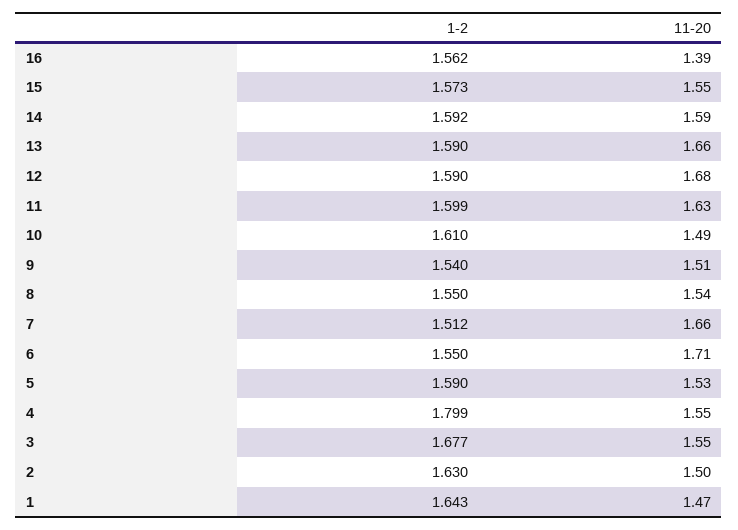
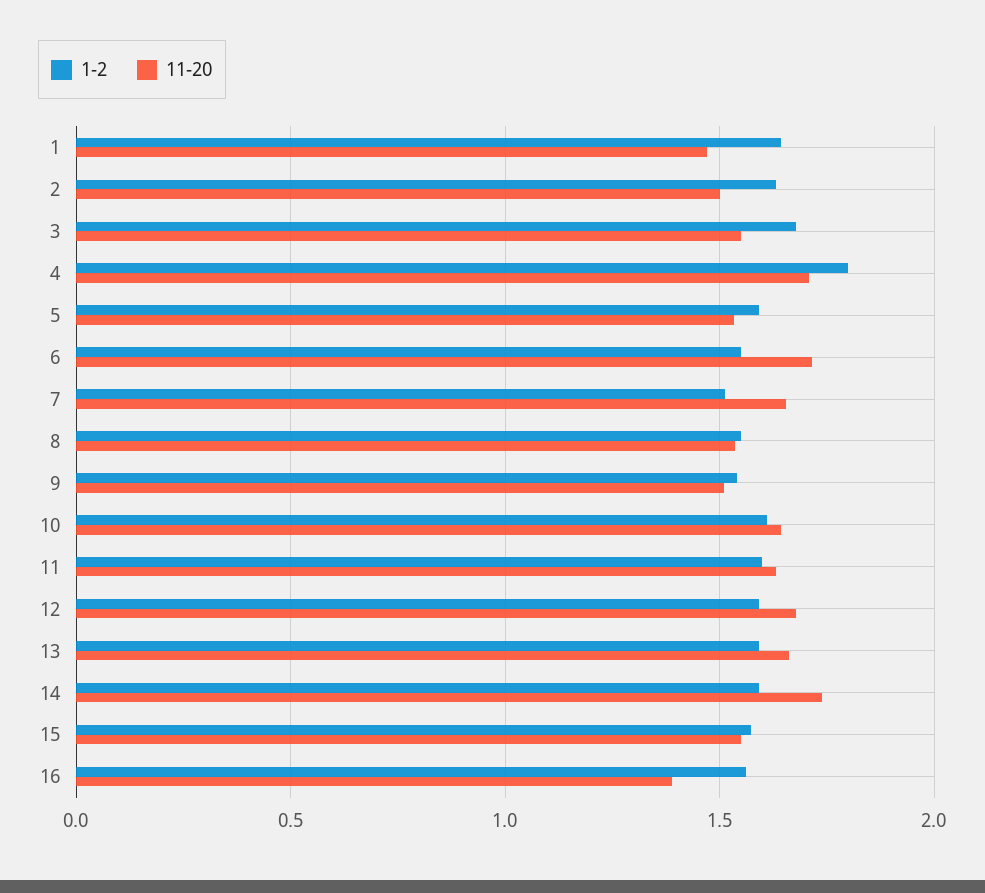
  {
    "1-2": {
      "16": 1.562,
      "15": 1.573,
      "14": 1.592,
      "13": 1.59,
      "12": 1.59,
      "11": 1.599,
      "10": 1.61,
      "9": 1.54,
      "8": 1.55,
      "7": 1.512,
      "6": 1.55,
      "5": 1.59,
      "4": 1.799,
      "3": 1.677,
      "2": 1.63,
      "1": 1.643
    },
    "11-20": {
      "16": 1.39,
      "15": 1.55,
-     "14": 1.59,
+     "14": 1.75,
      "13": 1.66,
      "12": 1.68,
      "11": 1.63,
-     "10": 1.49,
+     "10": 1.65,
      "9": 1.51,
      "8": 1.54,
      "7": 1.66,
      "6": 1.71,
      "5": 1.53,
-     "4": 1.55,
+     "4": 1.7,
      "3": 1.55,
      "2": 1.5,
      "1": 1.47
    }
  }

